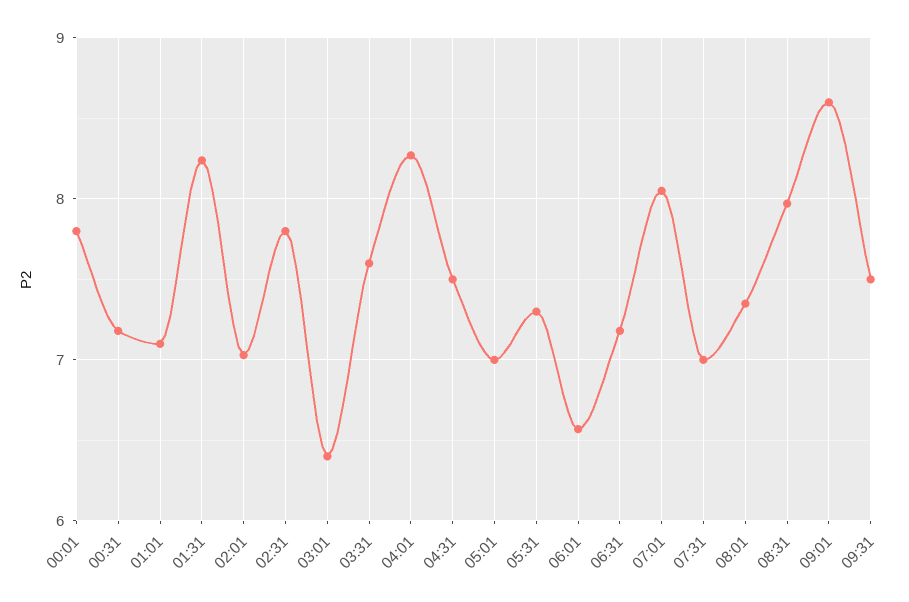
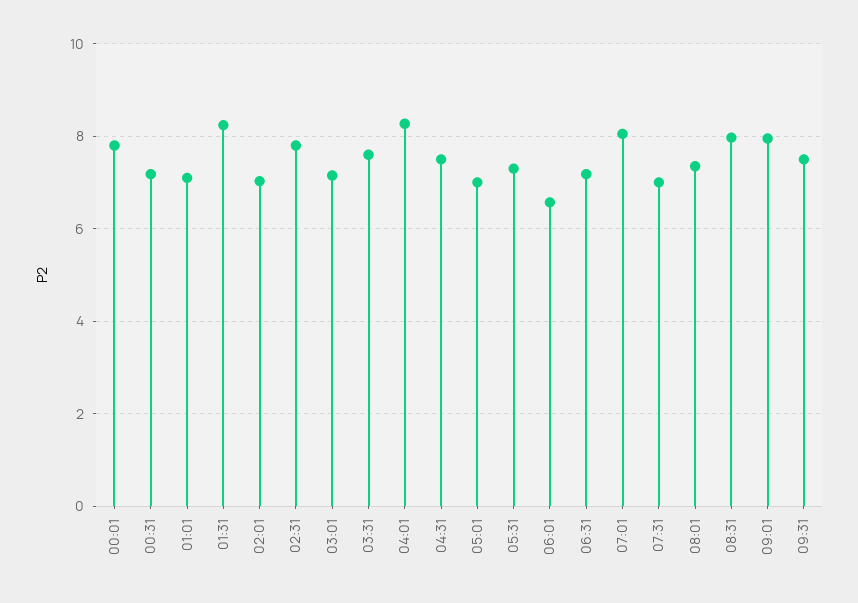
  {
    "00:01": 7.8,
    "00:31": 7.2,
    "01:01": 7.1,
    "01:31": 8.2,
    "02:01": 7,
    "02:31": 7.8,
-   "03:01": 6.4,
+   "03:01": 7.2,
    "03:31": 7.6,
    "04:01": 8.3,
    "04:31": 7.5,
    "05:01": 7,
    "05:31": 7.3,
    "06:01": 6.6,
    "06:31": 7.2,
    "07:01": 8.1,
    "07:31": 7,
    "08:01": 7.4,
    "08:31": 8,
-   "09:01": 8.6,
+   "09:01": 8,
    "09:31": 7.5
  }

